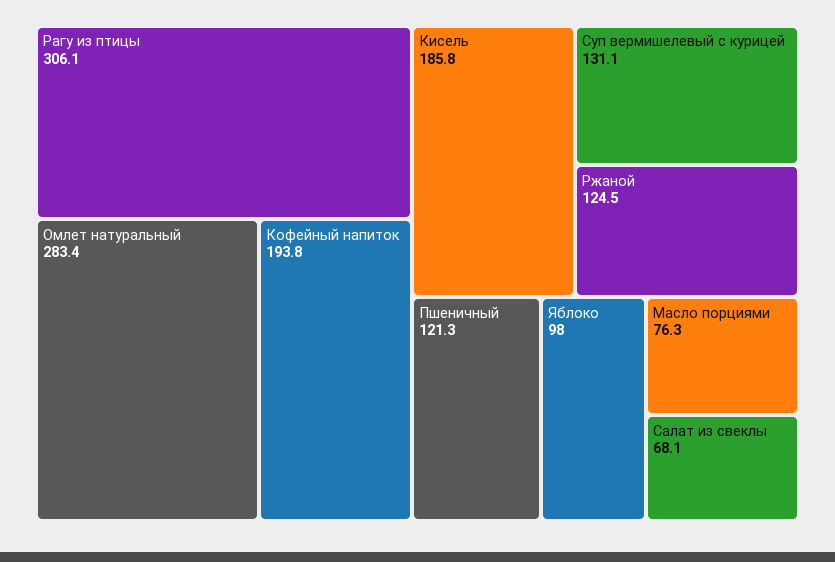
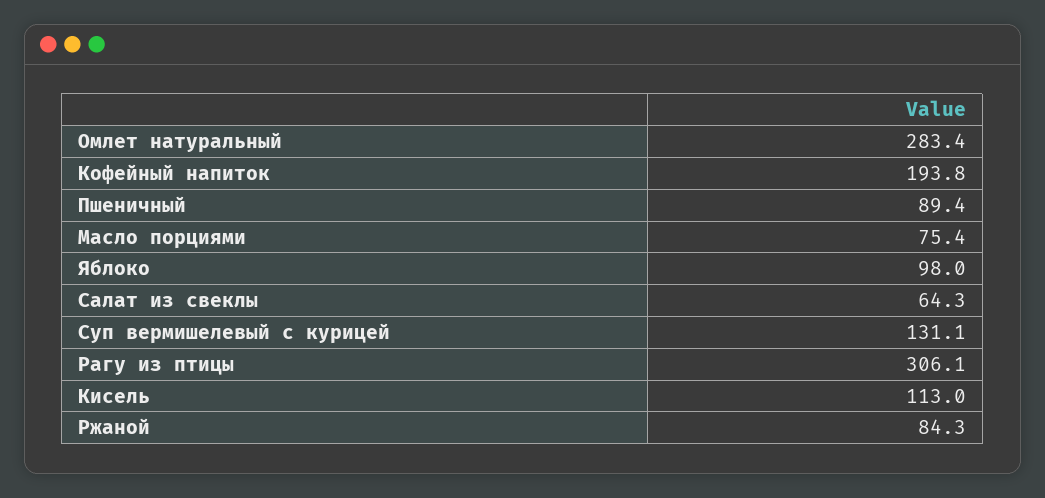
  {
    "Рагу из птицы": 306.1,
    "Омлет натуральный": 283.4,
    "Кофейный напиток": 193.8,
-   "Кисель": 185.8,
+   "Кисель": 113,
    "Суп вермишелевый с курицей": 131.1,
-   "Ржаной": 124.5,
+   "Ржаной": 84.3,
-   "Пшеничный": 121.3,
+   "Пшеничный": 89.4,
    "Яблоко": 98,
-   "Масло порциями": 76.3,
+   "Масло порциями": 75.4,
-   "Салат из свеклы": 68.1
+   "Салат из свеклы": 64.3
  }

